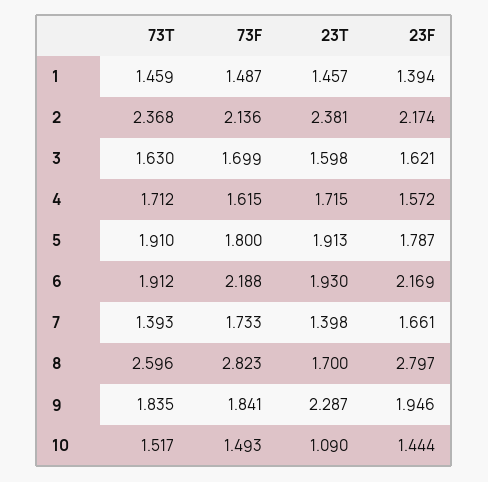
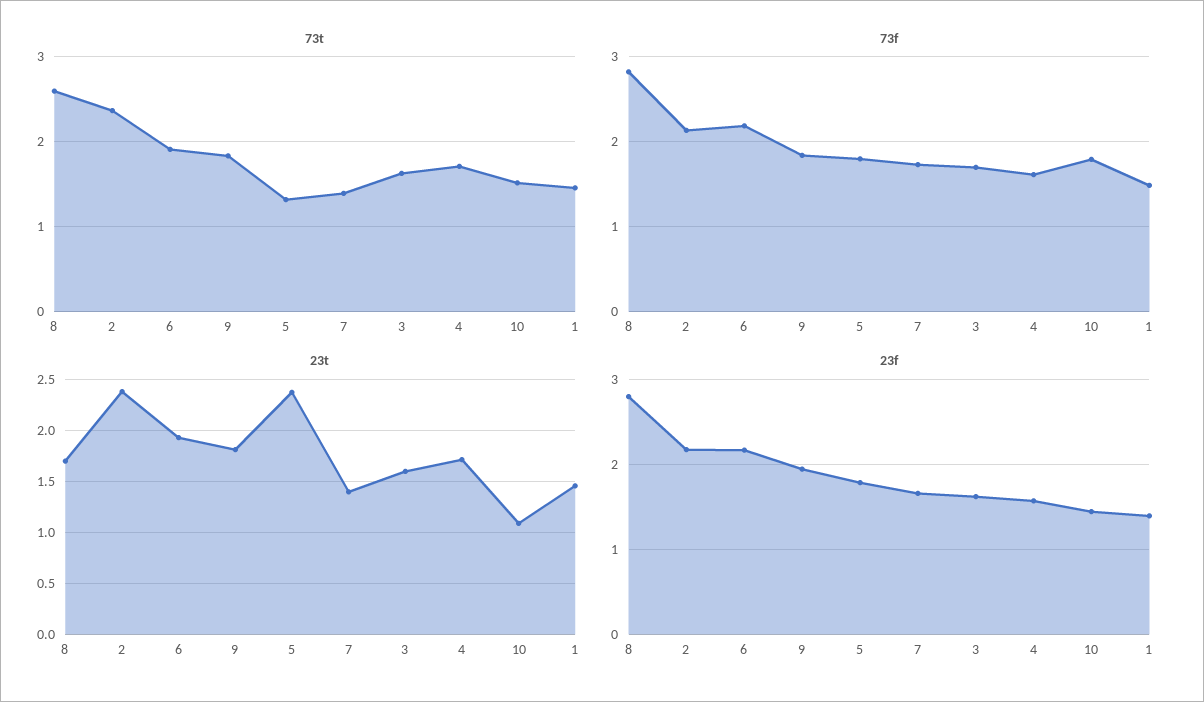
  {
    "73T": {
      "1": 1.459,
      "2": 2.368,
      "3": 1.63,
      "4": 1.712,
-     "5": 1.91,
+     "5": 1.3,
      "6": 1.912,
      "7": 1.393,
      "8": 2.596,
      "9": 1.835,
      "10": 1.517
    },
    "73F": {
      "1": 1.487,
      "2": 2.136,
      "3": 1.699,
      "4": 1.615,
      "5": 1.8,
      "6": 2.188,
      "7": 1.733,
      "8": 2.823,
      "9": 1.841,
-     "10": 1.493
+     "10": 1.8
    },
    "23T": {
      "1": 1.457,
      "2": 2.381,
      "3": 1.598,
      "4": 1.715,
-     "5": 1.913,
+     "5": 2.4,
      "6": 1.93,
      "7": 1.398,
      "8": 1.7,
-     "9": 2.287,
+     "9": 1.8,
      "10": 1.09
    },
    "23F": {
      "1": 1.394,
      "2": 2.174,
      "3": 1.621,
      "4": 1.572,
      "5": 1.787,
      "6": 2.169,
      "7": 1.661,
      "8": 2.797,
      "9": 1.946,
      "10": 1.444
    }
  }

